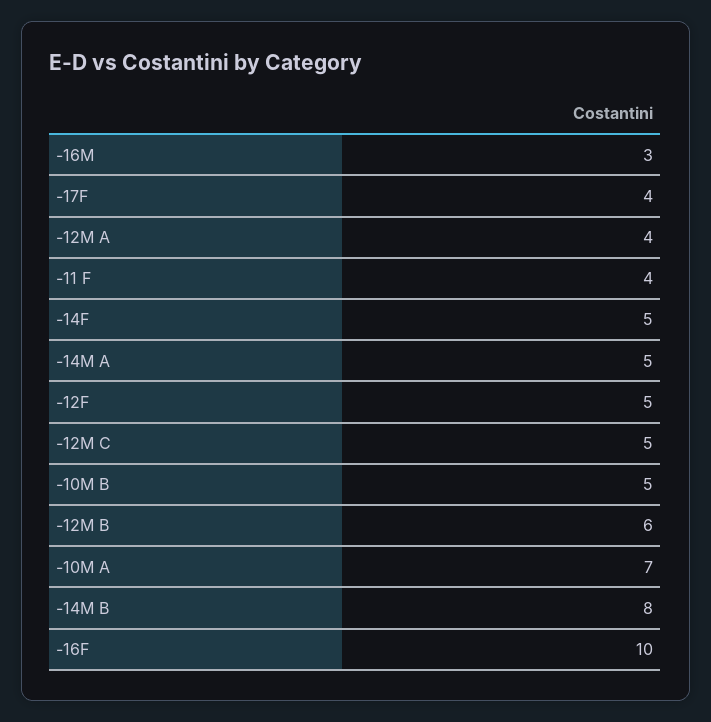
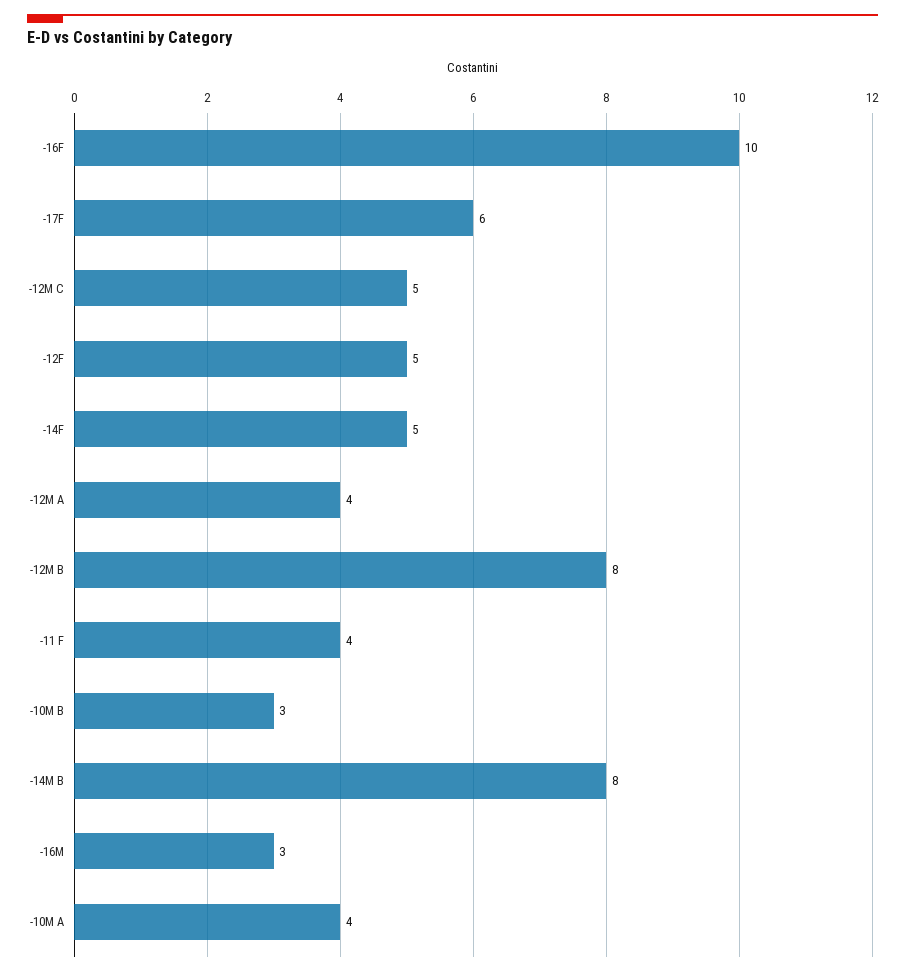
  {
    "-16M": 3,
-   "-17F": 4,
+   "-17F": 6,
    "-12M A": 4,
    "-11 F": 4,
    "-14F": 5,
-   "-14M A": 5,
    "-12F": 5,
    "-12M C": 5,
-   "-10M B": 5,
+   "-10M B": 3,
-   "-12M B": 6,
+   "-12M B": 8,
-   "-10M A": 7,
+   "-10M A": 4,
    "-14M B": 8,
    "-16F": 10
  }

